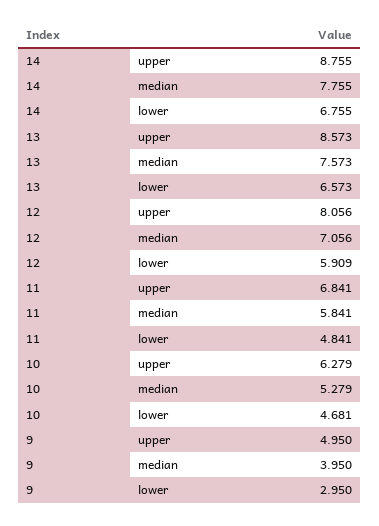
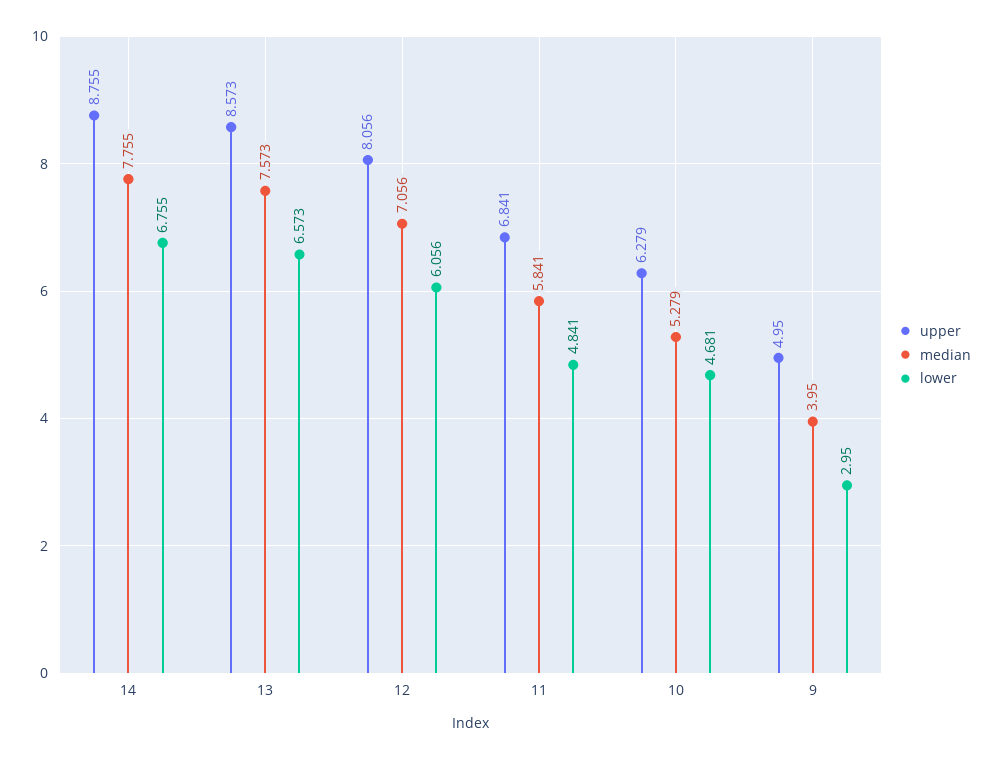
  {
    "upper": {
      "14": 8.755,
      "13": 8.573,
      "12": 8.056,
      "11": 6.841,
      "10": 6.279,
      "9": 4.95
    },
    "median": {
      "14": 7.755,
      "13": 7.573,
      "12": 7.056,
      "11": 5.841,
      "10": 5.279,
      "9": 3.95
    },
    "lower": {
      "14": 6.755,
      "13": 6.573,
-     "12": 5.909,
+     "12": 6.056,
      "11": 4.841,
      "10": 4.681,
      "9": 2.95
    }
  }

